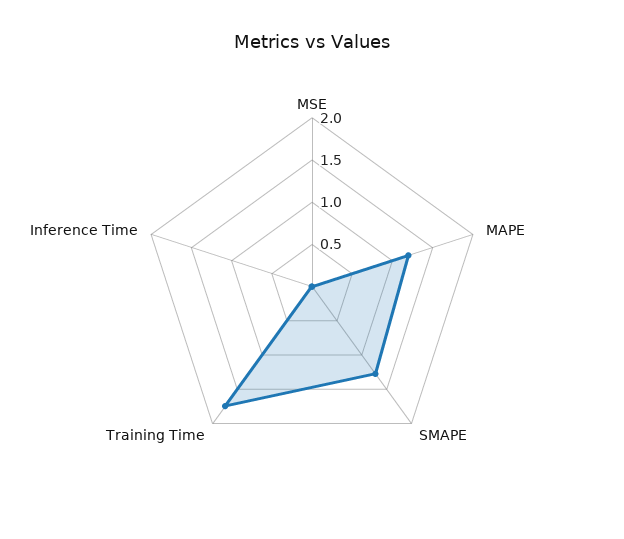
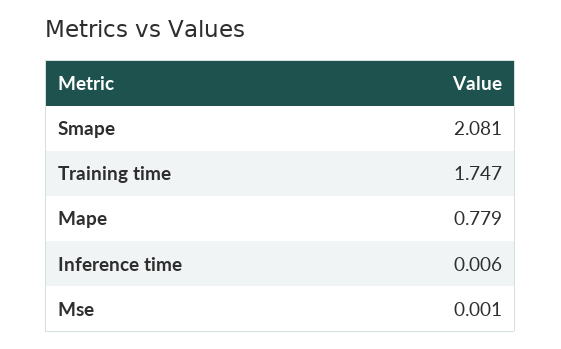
  {
    "MSE": 0.001,
-   "MAPE": 1.2,
+   "MAPE": 0.779,
-   "SMAPE": 1.3,
+   "SMAPE": 2.081,
    "Training Time": 1.747,
    "Inference Time": 0.006
  }

